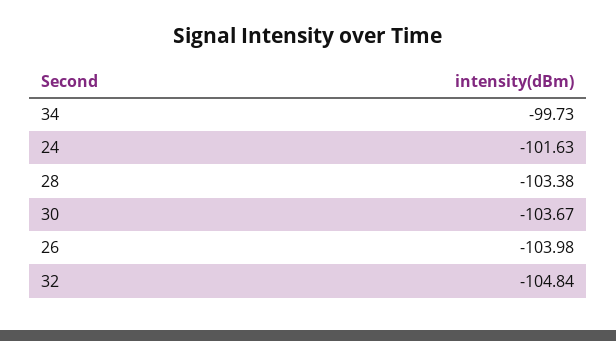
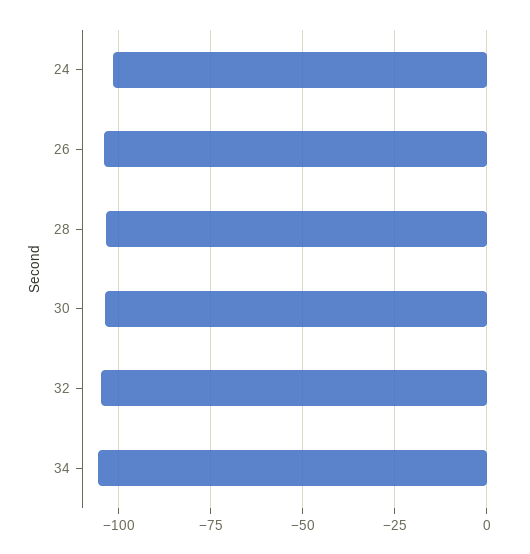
  {
-   "34": -99.73,
+   "34": -105,
    "24": -101.63,
    "28": -103.38,
    "30": -103.67,
    "26": -103.98,
    "32": -104.84
  }

